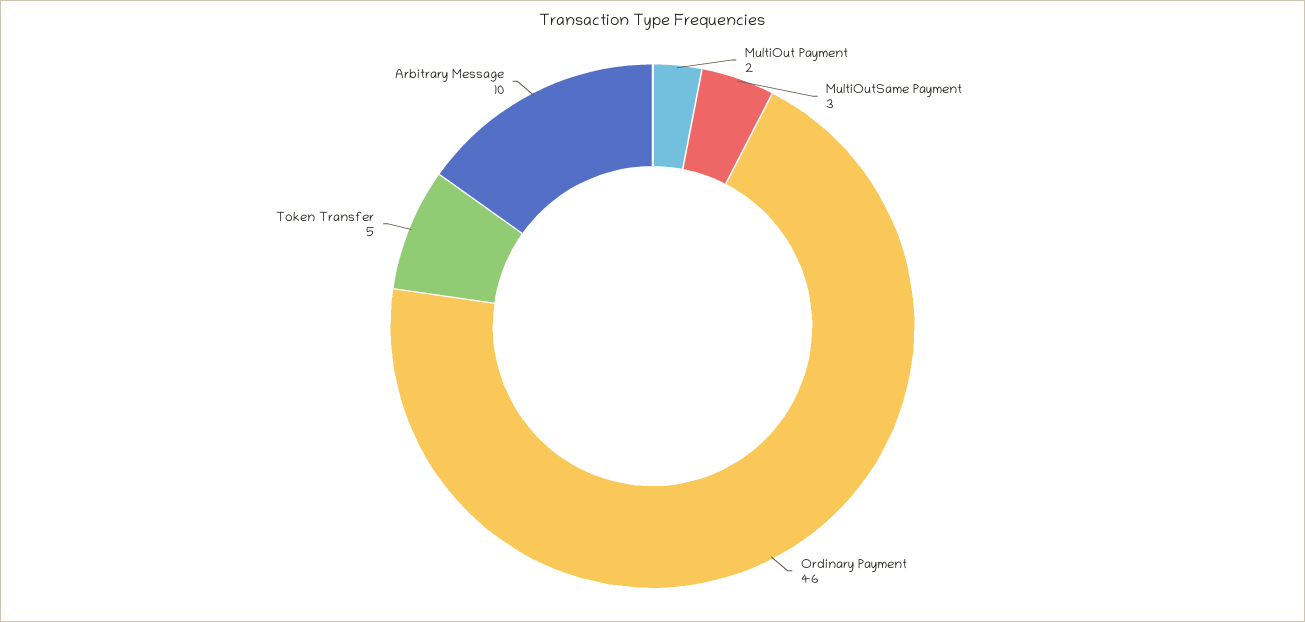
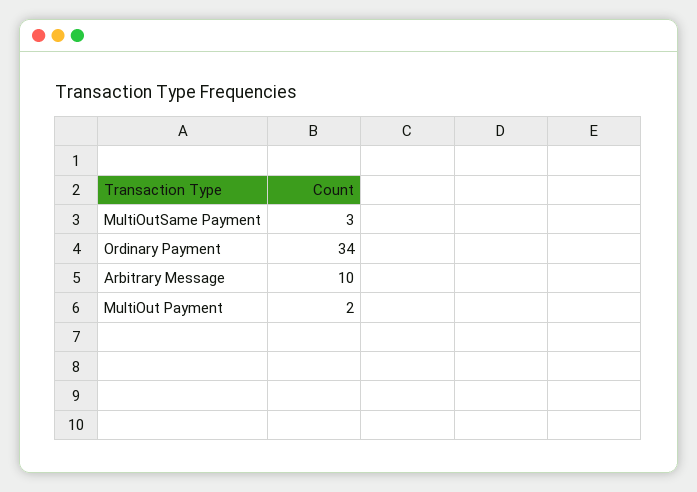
  {
    "MultiOut Payment": 2,
    "MultiOutSame Payment": 3,
-   "Ordinary Payment": 46,
+   "Ordinary Payment": 34,
-   "Token Transfer": 5,
    "Arbitrary Message": 10
  }

